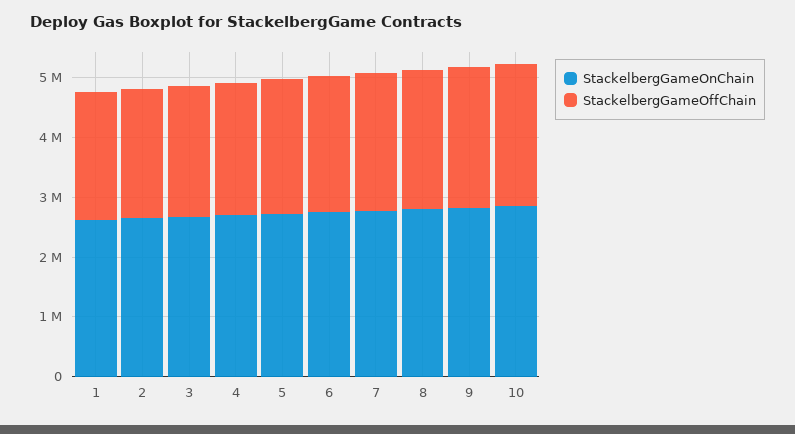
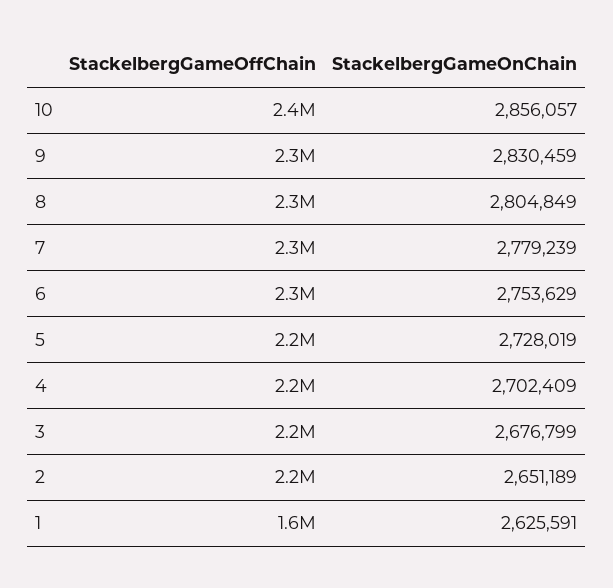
  {
    "StackelbergGameOnChain": {
      "1": 2625591,
      "2": 2651189,
      "3": 2676799,
      "4": 2702409,
      "5": 2728019,
      "6": 2753629,
      "7": 2779239,
      "8": 2804849,
      "9": 2830459,
      "10": 2856057
    },
    "StackelbergGameOffChain": {
-     "1": 2200000,
+     "1": 1600000,
      "2": 2200000,
      "3": 2200000,
      "4": 2200000,
      "5": 2200000,
      "6": 2300000,
      "7": 2300000,
      "8": 2300000,
      "9": 2300000,
      "10": 2400000
    }
  }

